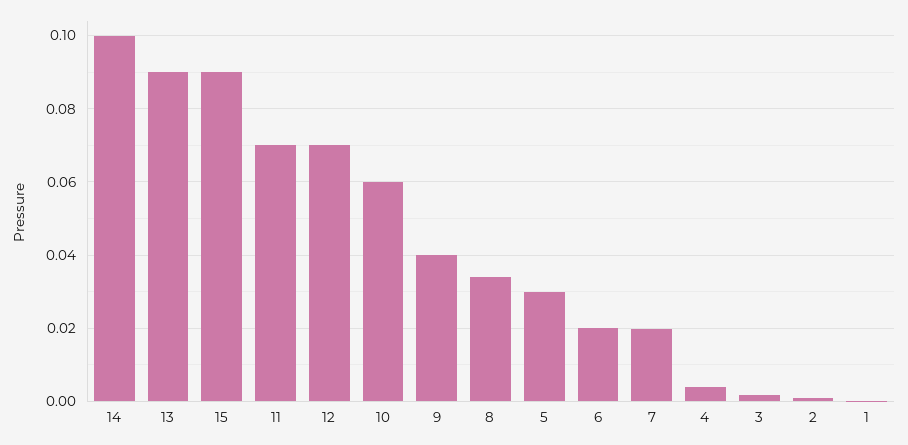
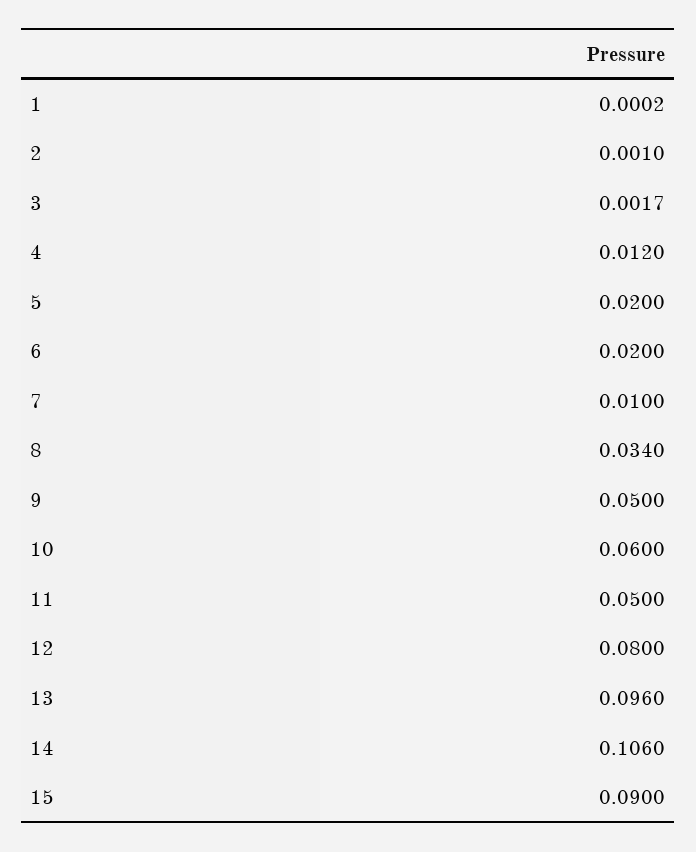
  {
-   "14": 0.1,
+   "14": 0.106,
-   "13": 0.09,
+   "13": 0.096,
    "15": 0.09,
-   "11": 0.07,
+   "11": 0.05,
-   "12": 0.07,
+   "12": 0.08,
    "10": 0.06,
-   "9": 0.04,
+   "9": 0.05,
    "8": 0.034,
-   "5": 0.03,
+   "5": 0.02,
    "6": 0.02,
-   "7": 0.02,
+   "7": 0.01,
-   "4": 0.004,
+   "4": 0.012,
    "3": 0.0017,
    "2": 0.001,
    "1": 0.0002
  }

